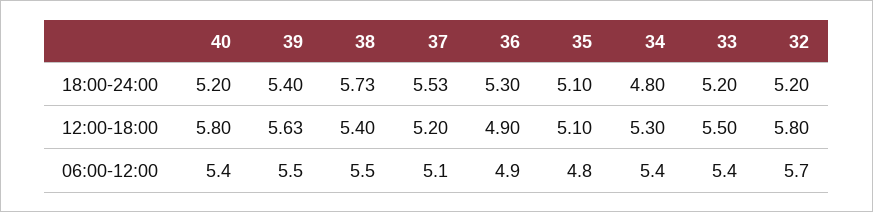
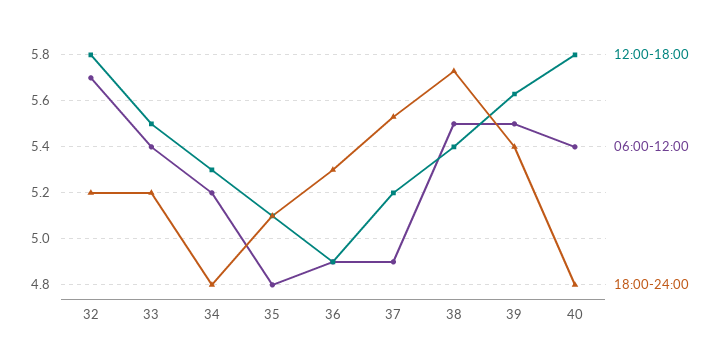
  {
    "18:00-24:00": {
-     "40": 5.2,
+     "40": 4.8,
      "39": 5.4,
      "38": 5.73,
      "37": 5.53,
      "36": 5.3,
      "35": 5.1,
      "34": 4.8,
      "33": 5.2,
      "32": 5.2
    },
    "12:00-18:00": {
      "40": 5.8,
      "39": 5.63,
      "38": 5.4,
      "37": 5.2,
      "36": 4.9,
      "35": 5.1,
      "34": 5.3,
      "33": 5.5,
      "32": 5.8
    },
    "06:00-12:00": {
      "40": 5.4,
      "39": 5.5,
      "38": 5.5,
-     "37": 5.1,
+     "37": 4.9,
      "36": 4.9,
      "35": 4.8,
-     "34": 5.4,
+     "34": 5.2,
      "33": 5.4,
      "32": 5.7
    }
  }

